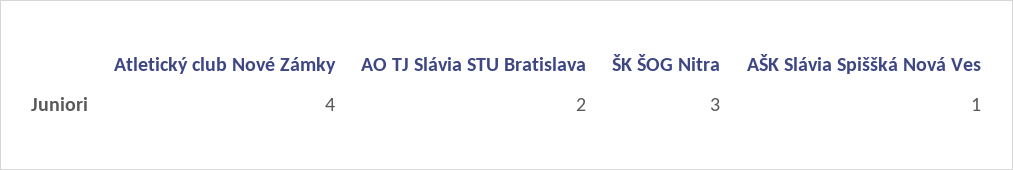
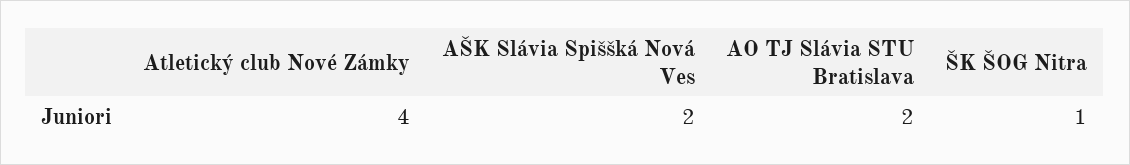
  {
    "Atletický club Nové Zámky": 4,
    "AO TJ Slávia STU Bratislava": 2,
-   "ŠK ŠOG Nitra": 3,
+   "ŠK ŠOG Nitra": 1,
-   "AŠK Slávia Spiššká Nová Ves": 1
+   "AŠK Slávia Spiššká Nová Ves": 2
  }

